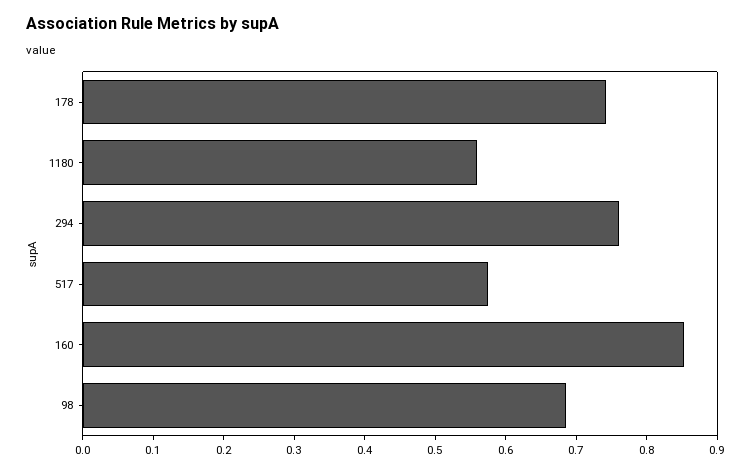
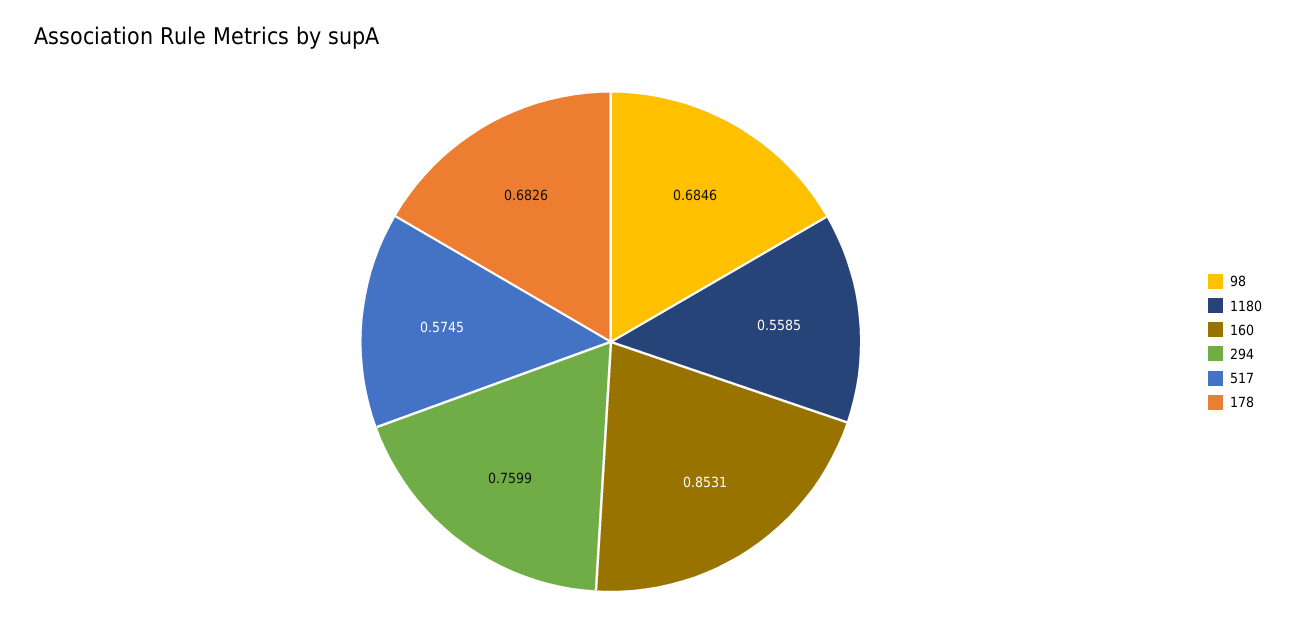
  {
-   "178": 0.74,
+   "178": 0.6826,
    "1180": 0.5585,
    "294": 0.7599,
    "517": 0.5745,
    "160": 0.8531,
    "98": 0.6846
  }

